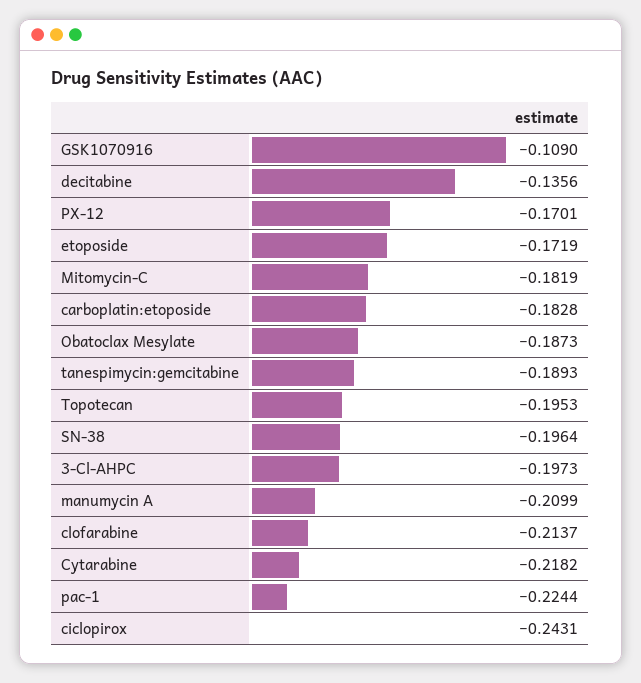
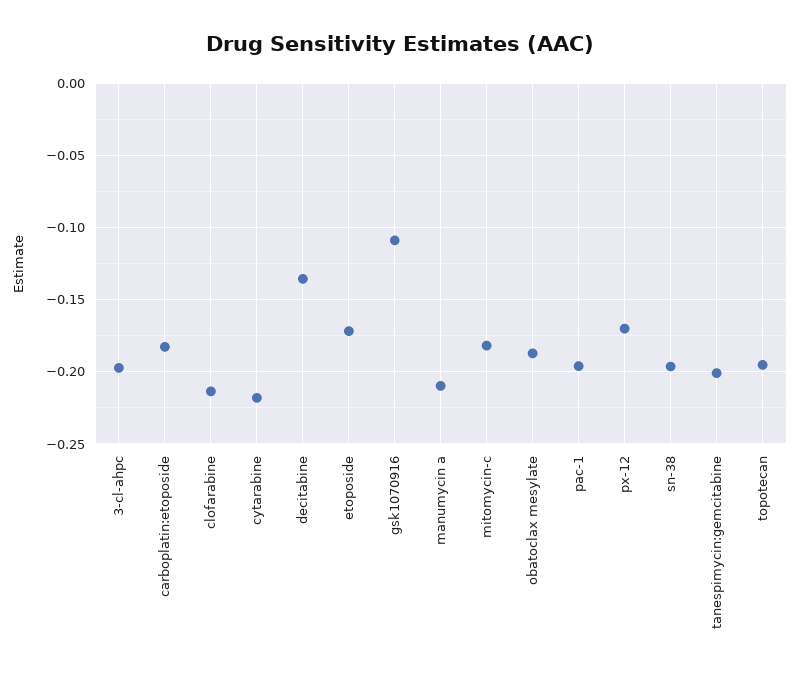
  {
    "GSK1070916": -0.109,
    "decitabine": -0.1356,
    "PX-12": -0.1701,
    "etoposide": -0.1719,
    "Mitomycin-C": -0.1819,
    "carboplatin:etoposide": -0.1828,
    "Obatoclax Mesylate": -0.1873,
-   "tanespimycin:gemcitabine": -0.1893,
+   "tanespimycin:gemcitabine": -0.2,
    "Topotecan": -0.1953,
    "SN-38": -0.1964,
    "3-Cl-AHPC": -0.1973,
    "manumycin A": -0.2099,
    "clofarabine": -0.2137,
    "Cytarabine": -0.2182,
-   "pac-1": -0.2244,
+   "pac-1": -0.195
-   "ciclopirox": -0.2431
  }

